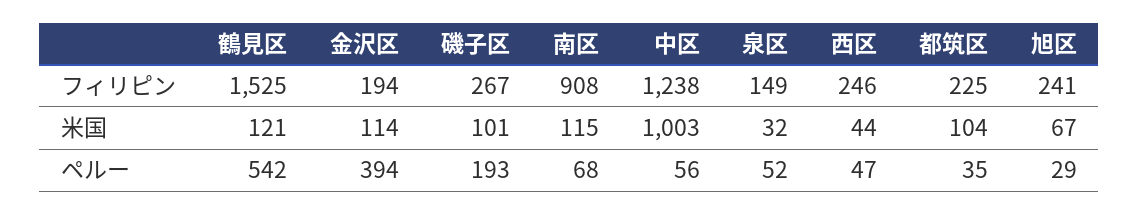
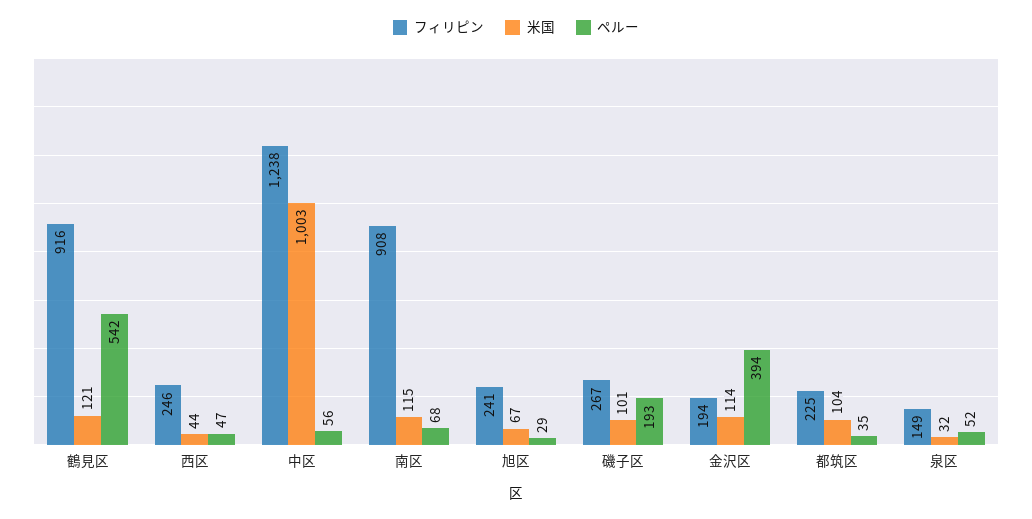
  {
    "フィリピン": {
-     "鶴見区": 1525,
+     "鶴見区": 916,
      "金沢区": 194,
      "磯子区": 267,
      "南区": 908,
      "中区": 1238,
      "泉区": 149,
      "西区": 246,
      "都筑区": 225,
      "旭区": 241
    },
    "米国": {
      "鶴見区": 121,
      "金沢区": 114,
      "磯子区": 101,
      "南区": 115,
      "中区": 1003,
      "泉区": 32,
      "西区": 44,
      "都筑区": 104,
      "旭区": 67
    },
    "ペルー": {
      "鶴見区": 542,
      "金沢区": 394,
      "磯子区": 193,
      "南区": 68,
      "中区": 56,
      "泉区": 52,
      "西区": 47,
      "都筑区": 35,
      "旭区": 29
    }
  }

